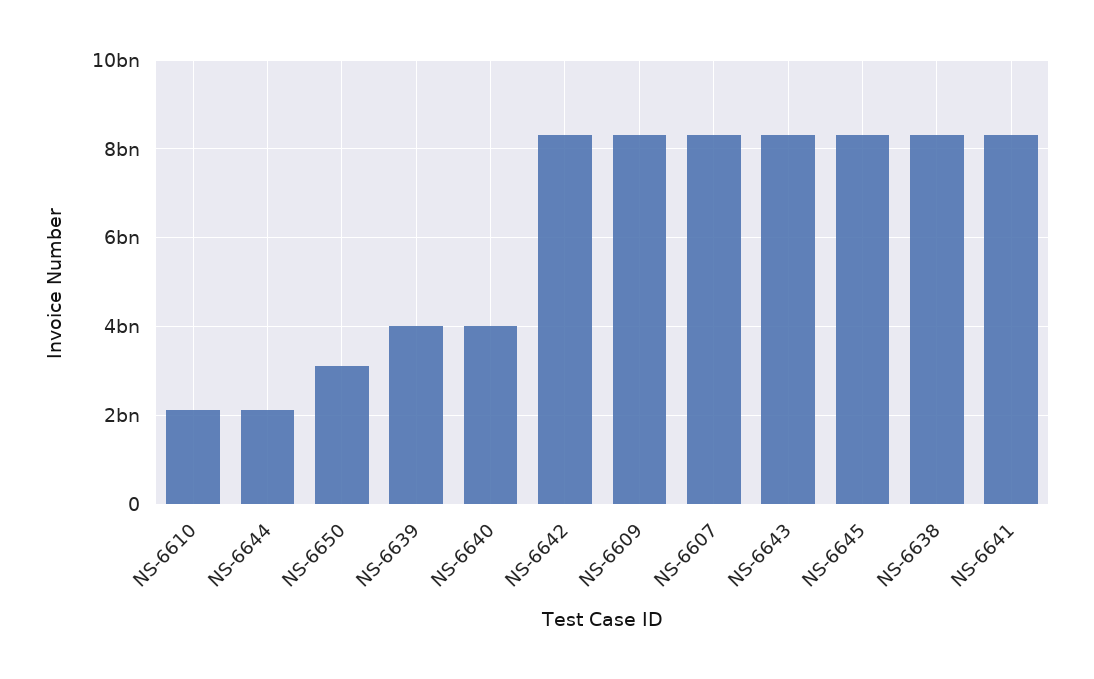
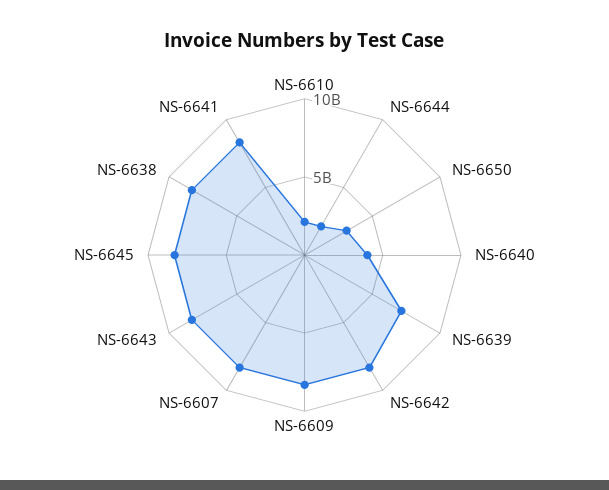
  {
    "NS-6610": 2200000000,
    "NS-6644": 2200000000,
    "NS-6650": 3200000000,
-   "NS-6639": 4000000000,
+   "NS-6639": 7000000000,
    "NS-6640": 4000000000,
    "NS-6642": 8400000000,
    "NS-6609": 8400000000,
    "NS-6607": 8400000000,
    "NS-6643": 8400000000,
    "NS-6645": 8400000000,
    "NS-6638": 8400000000,
    "NS-6641": 8400000000
  }

